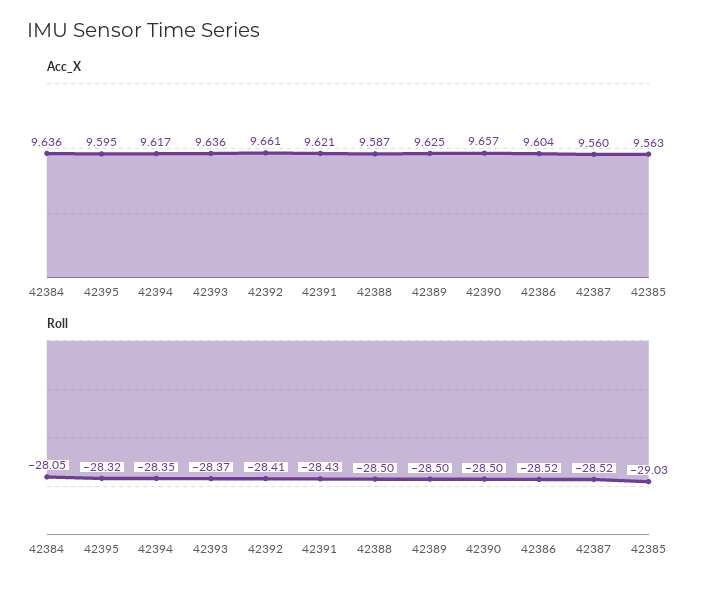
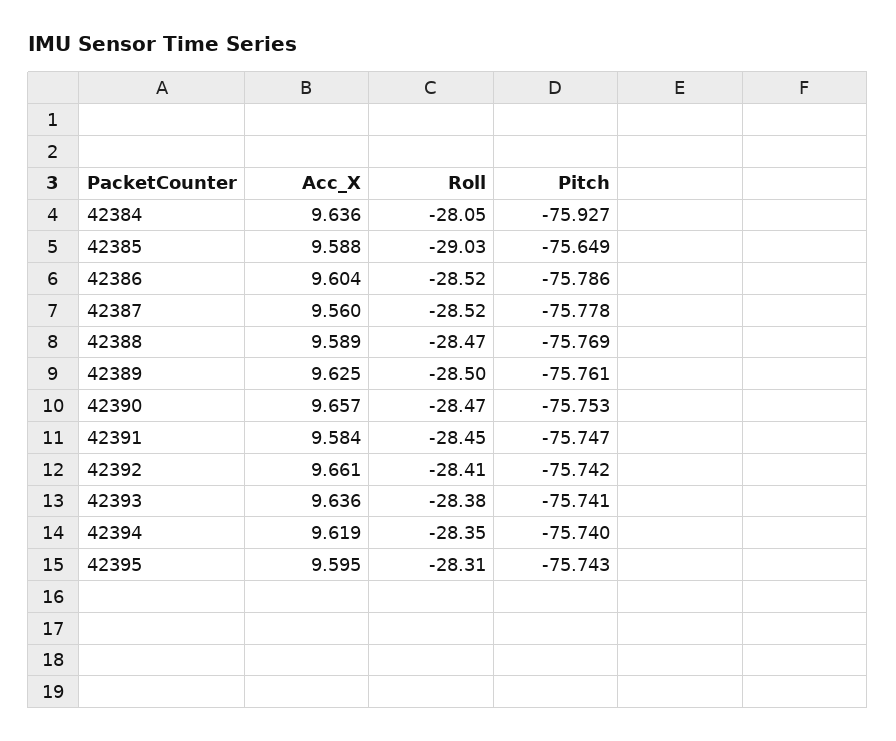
  {
    "Acc_X": {
      "42384": 9.636,
      "42395": 9.595,
-     "42394": 9.617,
+     "42394": 9.619,
      "42393": 9.636,
      "42392": 9.661,
-     "42391": 9.621,
+     "42391": 9.584,
-     "42388": 9.587,
+     "42388": 9.589,
      "42389": 9.625,
      "42390": 9.657,
      "42386": 9.604,
      "42387": 9.56,
-     "42385": 9.563
+     "42385": 9.588
    },
    "Roll": {
      "42384": -28.05,
-     "42395": -28.32,
+     "42395": -28.31,
      "42394": -28.35,
-     "42393": -28.37,
+     "42393": -28.38,
      "42392": -28.41,
-     "42391": -28.43,
+     "42391": -28.45,
-     "42388": -28.5,
+     "42388": -28.47,
      "42389": -28.5,
-     "42390": -28.5,
+     "42390": -28.47,
      "42386": -28.52,
      "42387": -28.52,
      "42385": -29.03
-   }
+   },
+   "Pitch": {
+     "42384": -75.927,
+     "42385": -75.649,
+     "42386": -75.786,
+     "42387": -75.778,
+     "42388": -75.769,
+     "42389": -75.761,
+     "42390": -75.753,
+     "42391": -75.747,
+     "42392": -75.742,
+     "42393": -75.741,
+     "42394": -75.74,
+     "42395": -75.743
+   }
  }

